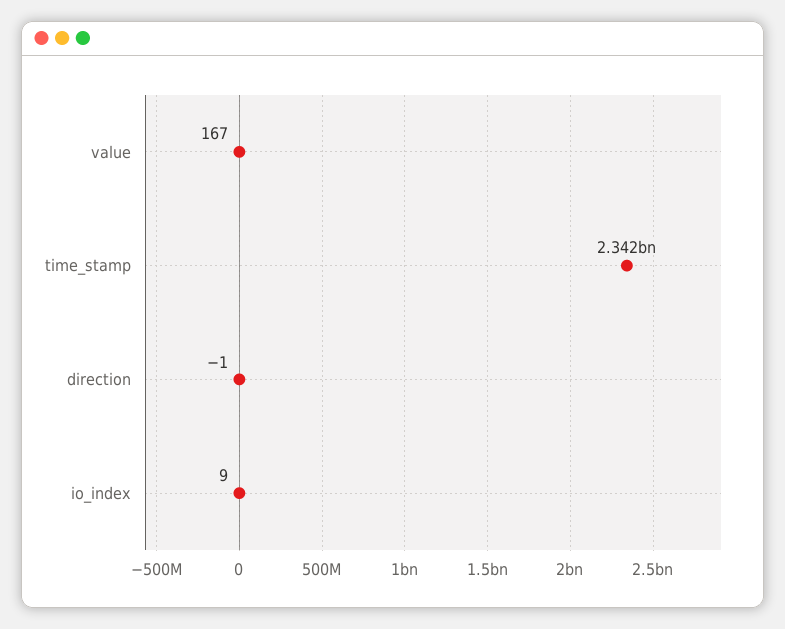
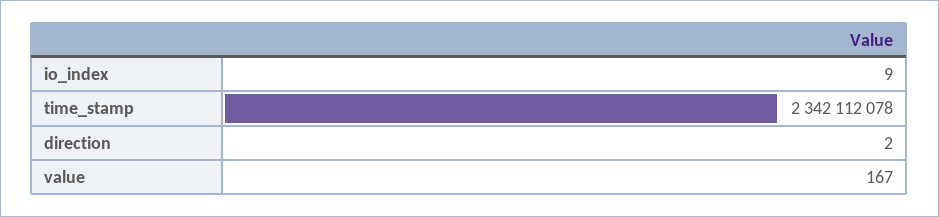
  {
    "value": 167,
    "time_stamp": 2342112078,
-   "direction": -1,
+   "direction": 2,
    "io_index": 9
  }

